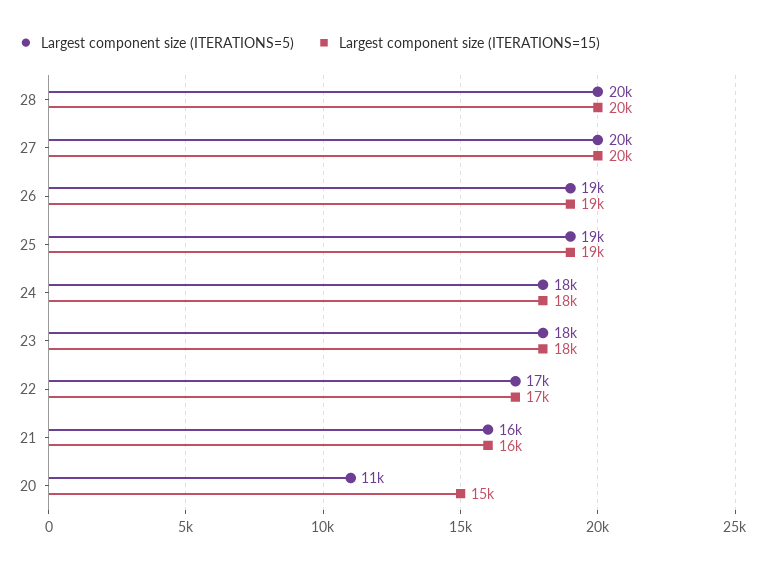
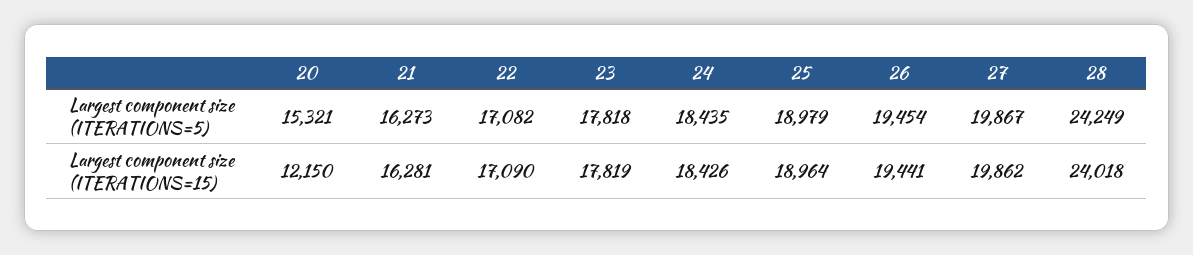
  {
    "Largest component size (ITERATIONS=5)": {
-     "28": 20000,
+     "28": 24249,
      "27": 19867,
      "26": 19454,
      "25": 18979,
      "24": 18435,
      "23": 17818,
      "22": 17082,
      "21": 16273,
-     "20": 11000
+     "20": 15321
    },
    "Largest component size (ITERATIONS=15)": {
-     "28": 20000,
+     "28": 24018,
      "27": 19862,
      "26": 19441,
      "25": 18964,
      "24": 18426,
      "23": 17819,
      "22": 17090,
      "21": 16281,
-     "20": 15000
+     "20": 12150
    }
  }

